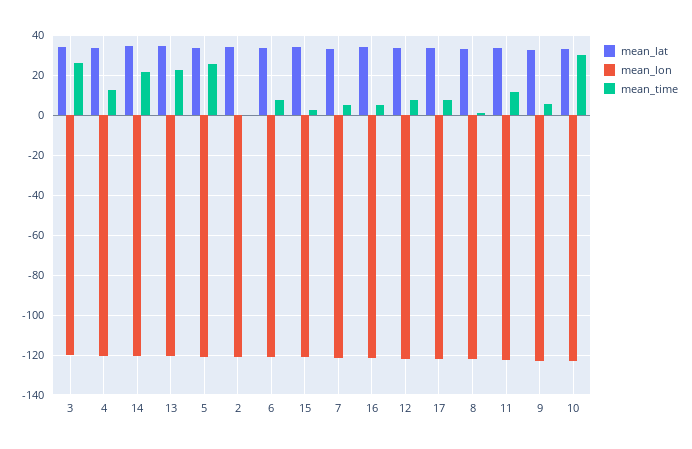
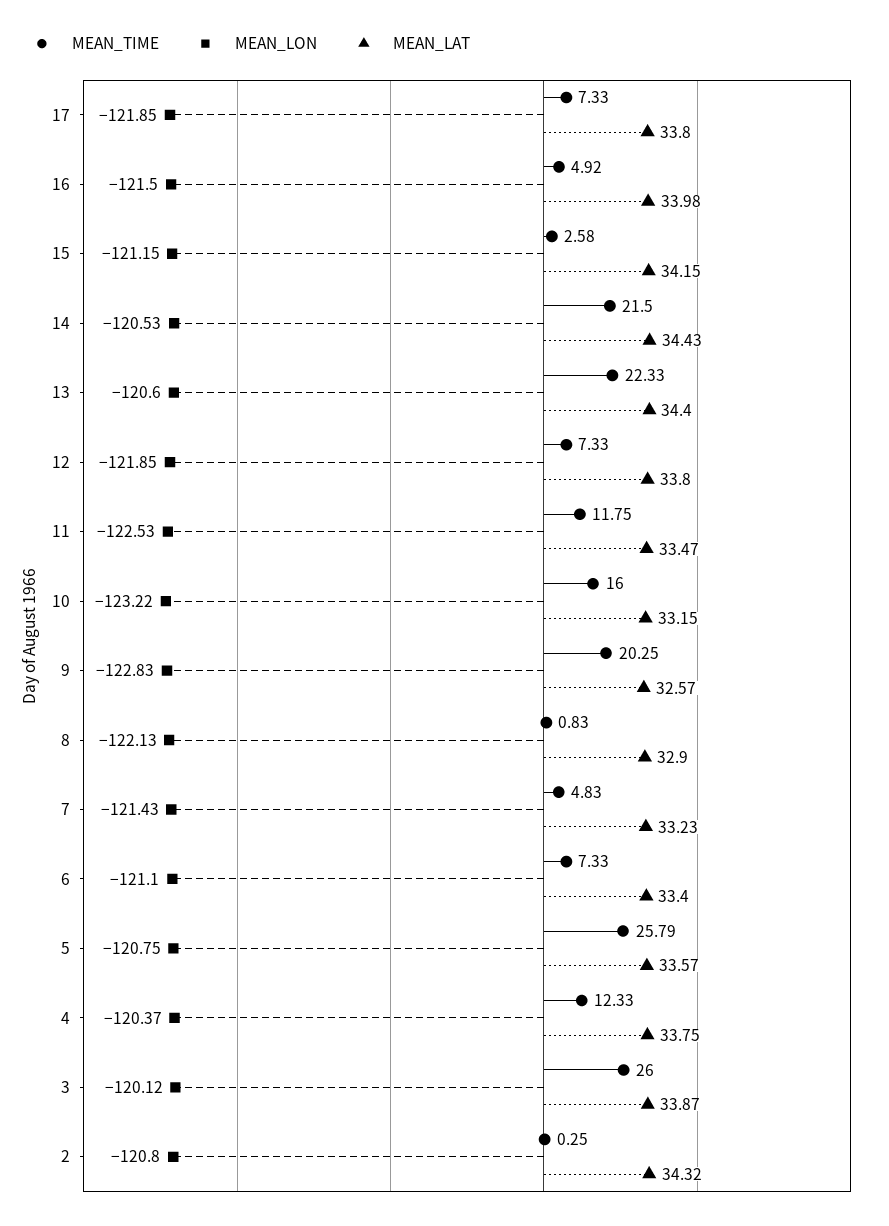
  {
    "mean_lat": {
      "3": 33.87,
      "4": 33.75,
      "14": 34.43,
      "13": 34.4,
      "5": 33.57,
      "2": 34.32,
      "6": 33.4,
      "15": 34.15,
      "7": 33.23,
      "16": 33.98,
      "12": 33.8,
      "17": 33.8,
      "8": 32.9,
      "11": 33.47,
      "9": 32.57,
      "10": 33.15
    },
    "mean_lon": {
      "3": -120.12,
      "4": -120.37,
      "14": -120.53,
      "13": -120.6,
      "5": -120.75,
      "2": -120.8,
      "6": -121.1,
      "15": -121.15,
      "7": -121.43,
      "16": -121.5,
      "12": -121.85,
      "17": -121.85,
      "8": -122.13,
      "11": -122.53,
      "9": -122.83,
      "10": -123.22
    },
    "mean_time": {
      "3": 26,
      "4": 12.33,
      "14": 21.5,
      "13": 22.33,
      "5": 25.79,
      "2": 0.25,
      "6": 7.33,
      "15": 2.58,
      "7": 4.83,
      "16": 4.92,
      "12": 7.33,
      "17": 7.33,
      "8": 0.83,
      "11": 11.75,
-     "9": 5,
+     "9": 20.25,
-     "10": 30
+     "10": 16
    }
  }

